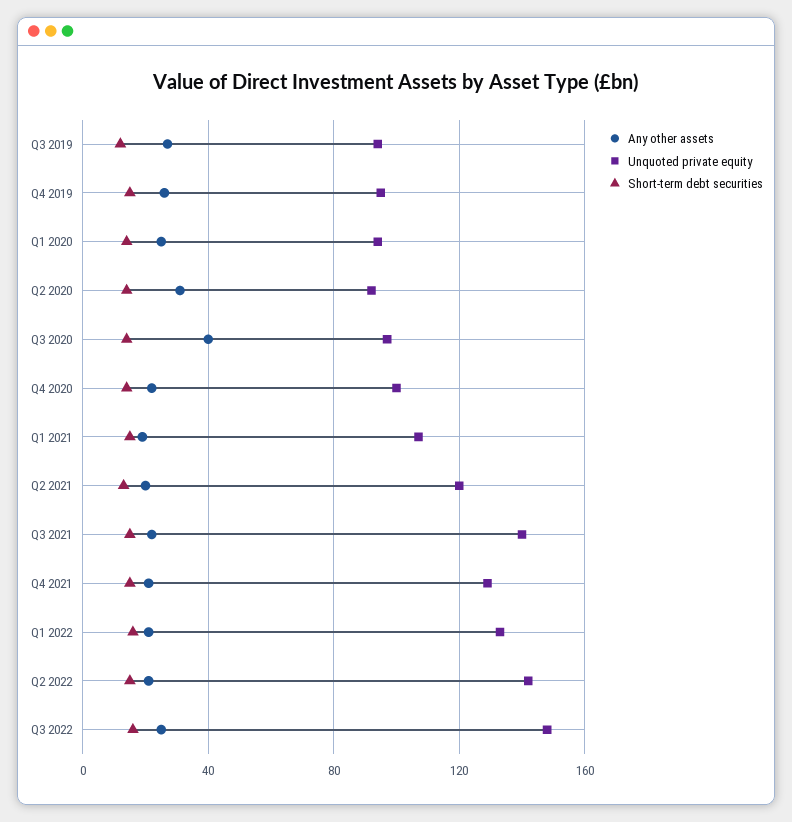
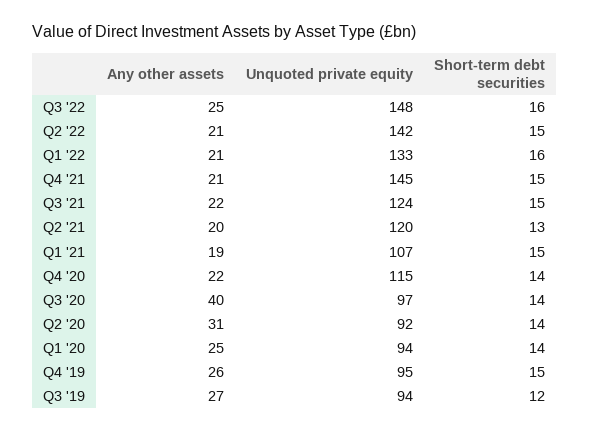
  {
    "Any other assets": {
      "Q3 2019": 27,
      "Q4 2019": 26,
      "Q1 2020": 25,
      "Q2 2020": 31,
      "Q3 2020": 40,
      "Q4 2020": 22,
      "Q1 2021": 19,
      "Q2 2021": 20,
      "Q3 2021": 22,
      "Q4 2021": 21,
      "Q1 2022": 21,
      "Q2 2022": 21,
      "Q3 2022": 25
    },
    "Unquoted private equity": {
      "Q3 2019": 94,
      "Q4 2019": 95,
      "Q1 2020": 94,
      "Q2 2020": 92,
      "Q3 2020": 97,
-     "Q4 2020": 100,
+     "Q4 2020": 115,
      "Q1 2021": 107,
      "Q2 2021": 120,
-     "Q3 2021": 140,
+     "Q3 2021": 124,
-     "Q4 2021": 130,
+     "Q4 2021": 145,
      "Q1 2022": 133,
      "Q2 2022": 142,
      "Q3 2022": 148
    },
    "Short-term debt securities": {
      "Q3 2019": 12,
      "Q4 2019": 15,
      "Q1 2020": 14,
      "Q2 2020": 14,
      "Q3 2020": 14,
      "Q4 2020": 14,
      "Q1 2021": 15,
      "Q2 2021": 13,
      "Q3 2021": 15,
      "Q4 2021": 15,
      "Q1 2022": 16,
      "Q2 2022": 15,
      "Q3 2022": 16
    }
  }

